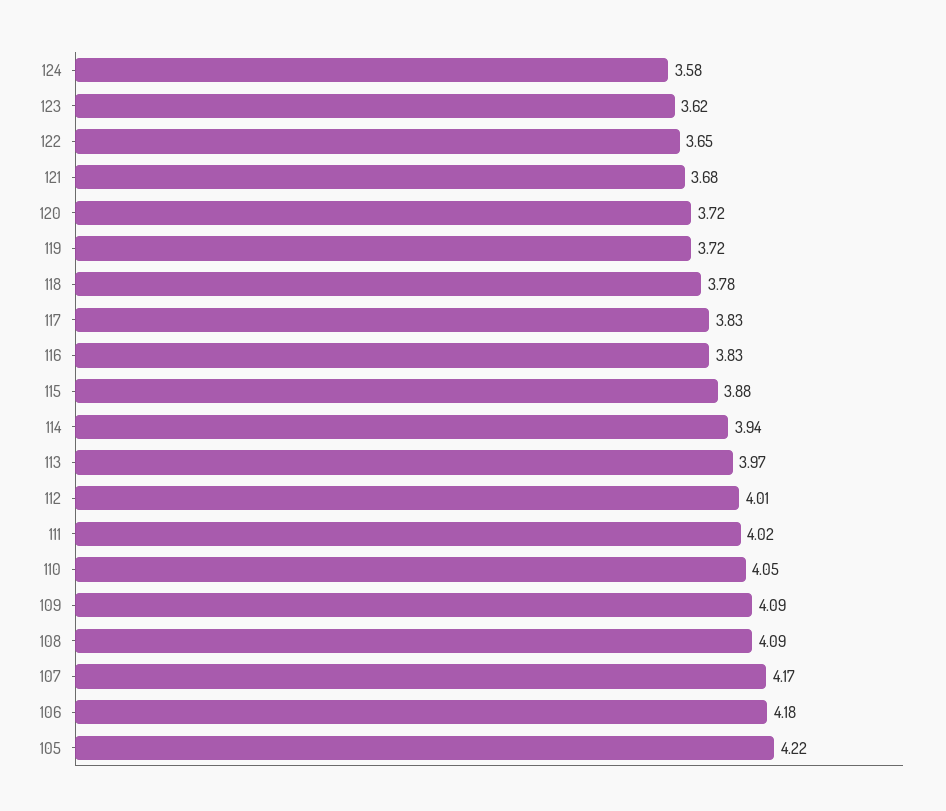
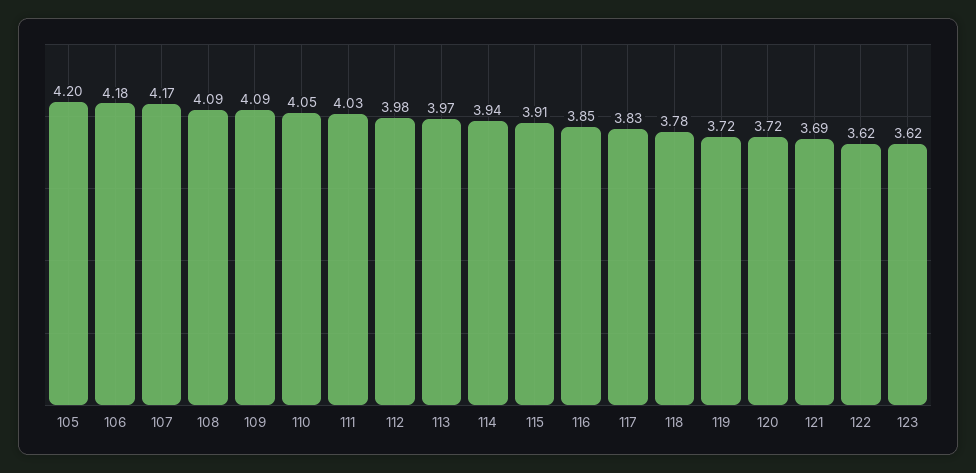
  {
-   "124": 3.58,
    "123": 3.62,
-   "122": 3.65,
+   "122": 3.62,
-   "121": 3.68,
+   "121": 3.69,
    "120": 3.72,
    "119": 3.72,
    "118": 3.78,
    "117": 3.83,
-   "116": 3.83,
+   "116": 3.85,
-   "115": 3.88,
+   "115": 3.91,
    "114": 3.94,
    "113": 3.97,
-   "112": 4.01,
+   "112": 3.98,
-   "111": 4.02,
+   "111": 4.03,
    "110": 4.05,
    "109": 4.09,
    "108": 4.09,
    "107": 4.17,
    "106": 4.18,
-   "105": 4.22
+   "105": 4.2
  }

